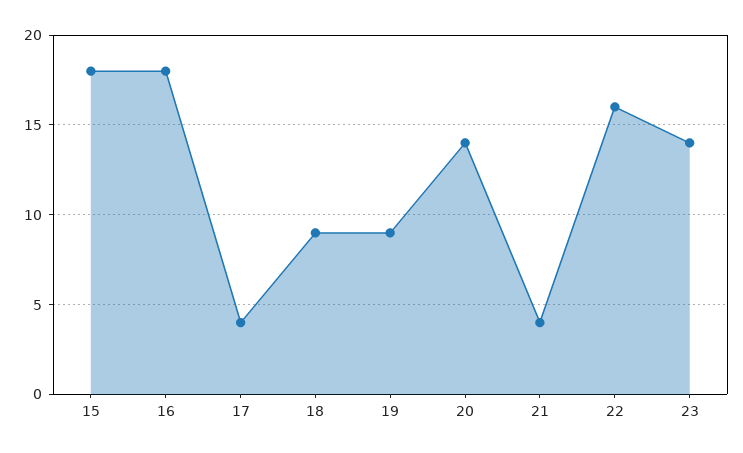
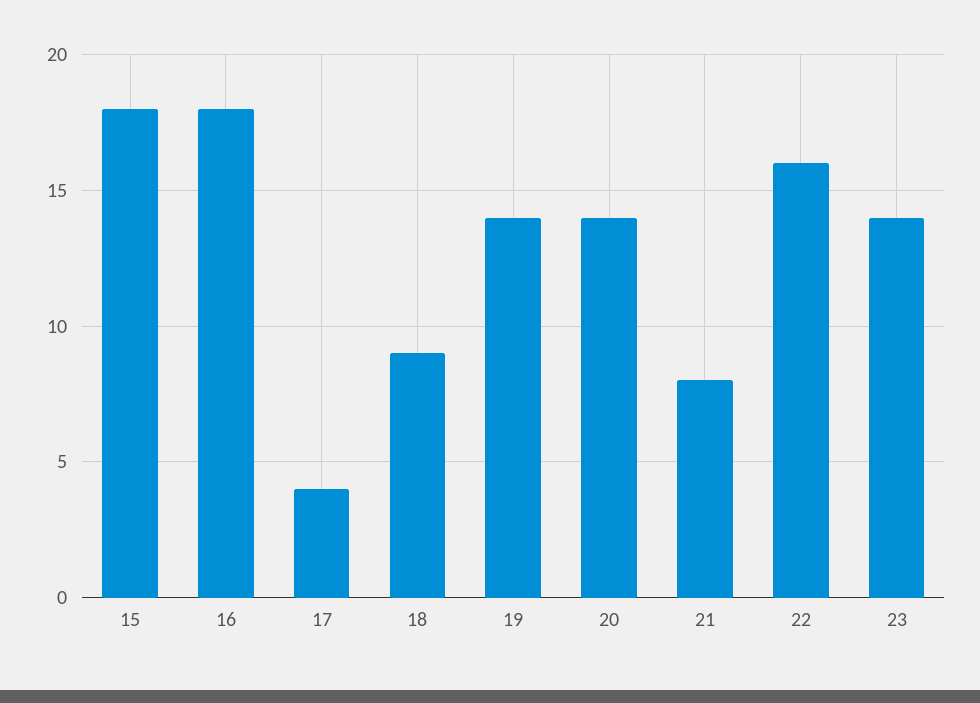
  {
    "15": 18,
    "16": 18,
    "17": 4,
    "18": 9,
-   "19": 9,
+   "19": 14,
    "20": 14,
-   "21": 4,
+   "21": 8,
    "22": 16,
    "23": 14
  }

